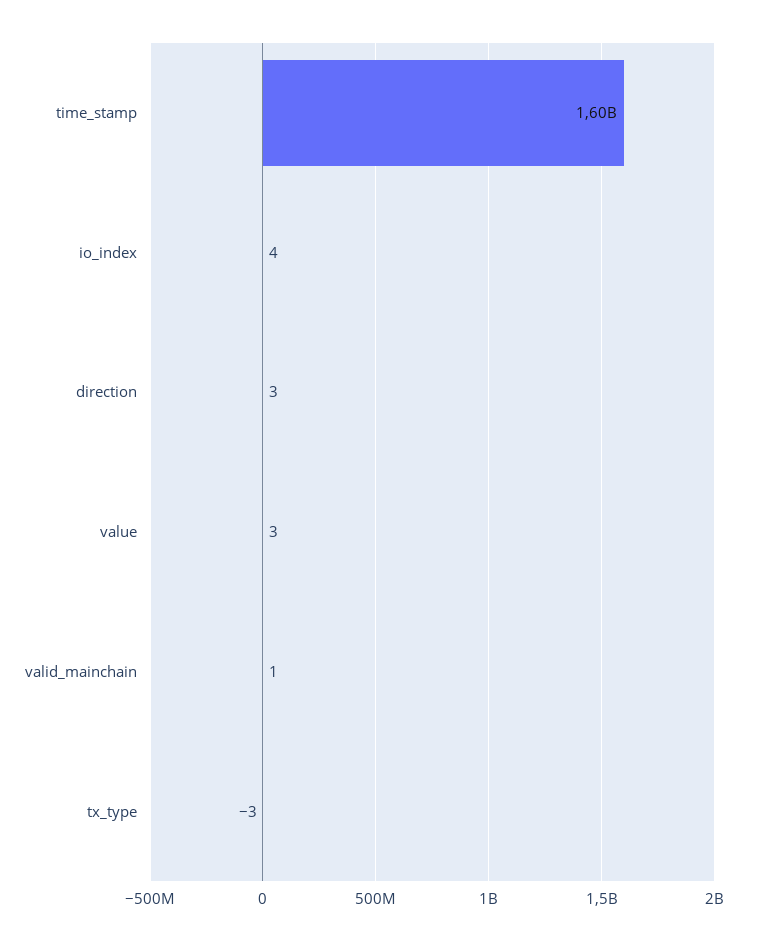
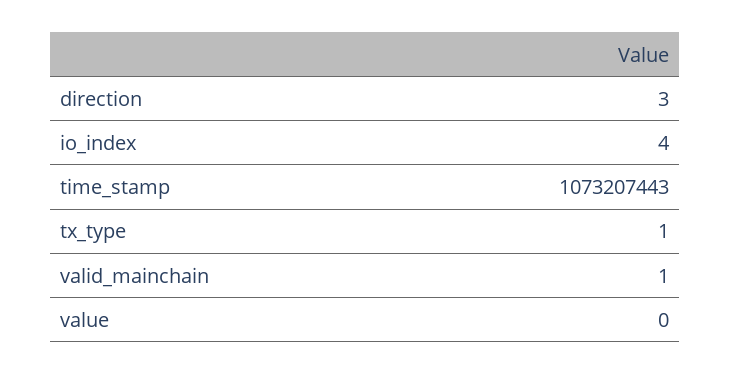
  {
-   "time_stamp": 1600000000,
+   "time_stamp": 1073207443,
    "io_index": 4,
    "direction": 3,
-   "value": 3,
+   "value": 0,
    "valid_mainchain": 1,
-   "tx_type": -3
+   "tx_type": 1
  }

